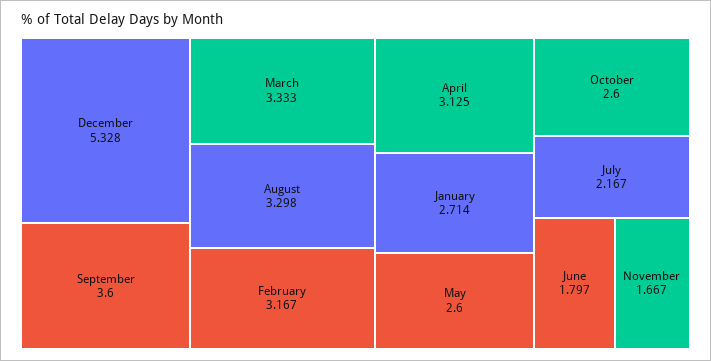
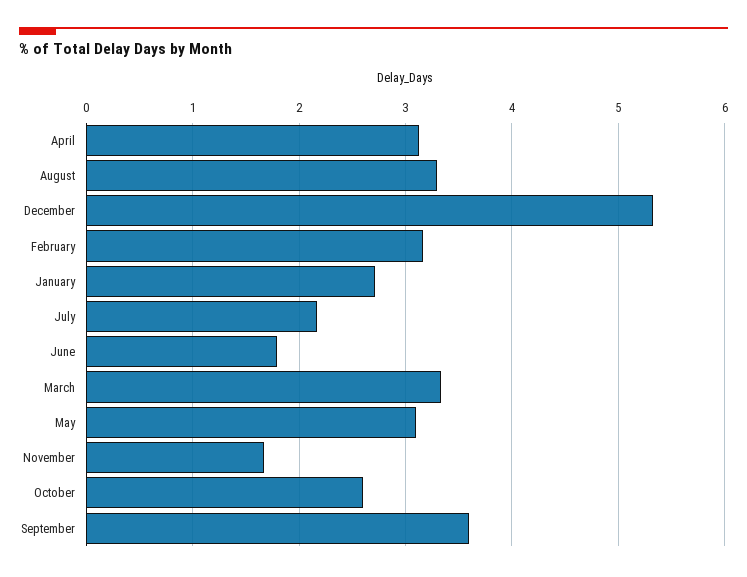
  {
    "December": 5.328,
    "September": 3.6,
    "March": 3.333,
    "August": 3.298,
    "February": 3.167,
    "April": 3.125,
    "January": 2.714,
-   "May": 2.6,
+   "May": 3.1,
    "October": 2.6,
    "July": 2.167,
    "June": 1.797,
    "November": 1.667
  }

